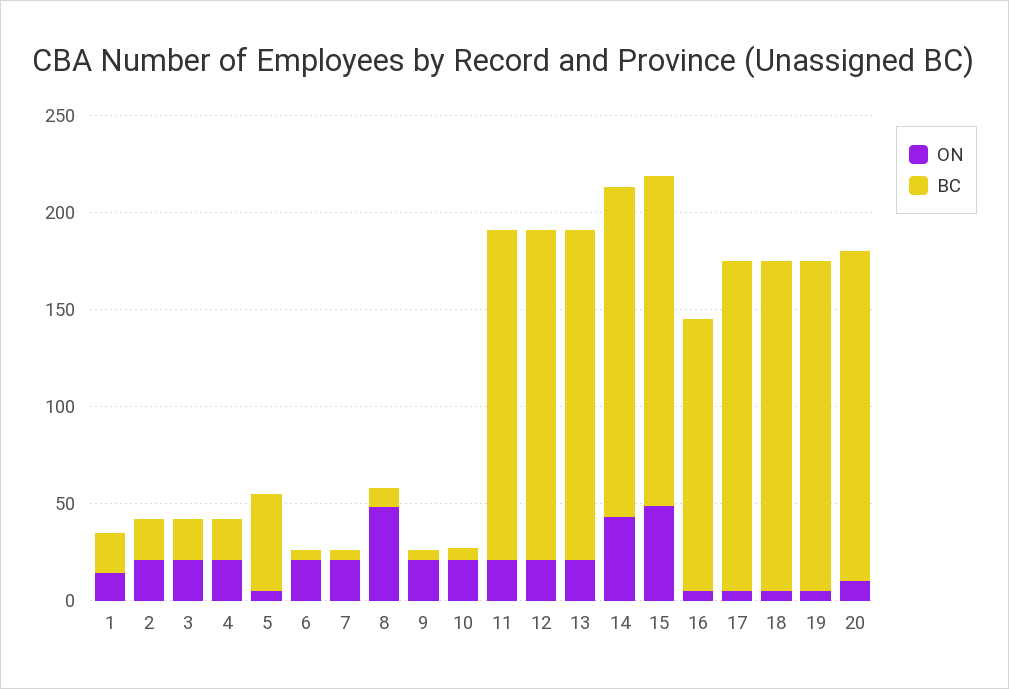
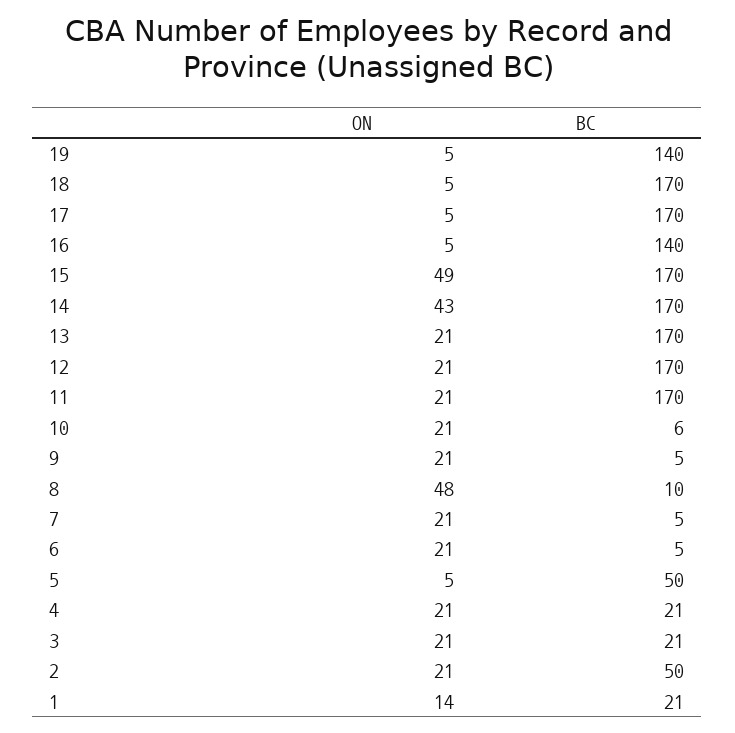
  {
    "ON": {
      "1": 14,
      "2": 21,
      "3": 21,
      "4": 21,
      "5": 5,
      "6": 21,
      "7": 21,
      "8": 48,
      "9": 21,
      "10": 21,
      "11": 21,
      "12": 21,
      "13": 21,
      "14": 43,
      "15": 49,
      "16": 5,
      "17": 5,
      "18": 5,
-     "19": 5,
+     "19": 5
-     "20": 10
    },
    "BC": {
      "1": 21,
-     "2": 20,
+     "2": 50,
      "3": 21,
      "4": 21,
      "5": 50,
      "6": 5,
      "7": 5,
      "8": 10,
      "9": 5,
      "10": 6,
      "11": 170,
      "12": 170,
      "13": 170,
      "14": 170,
      "15": 170,
      "16": 140,
      "17": 170,
      "18": 170,
-     "19": 170,
+     "19": 140
-     "20": 170
    }
  }

